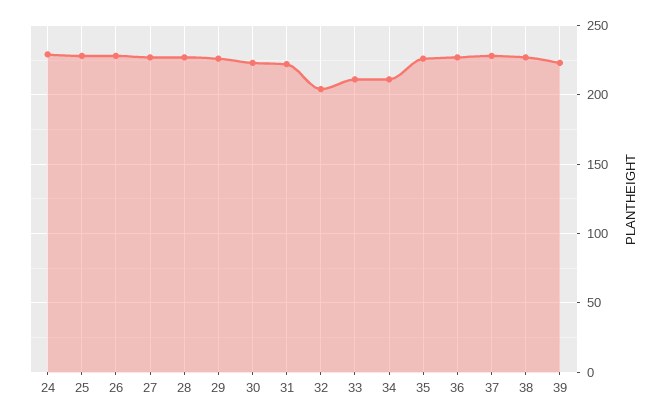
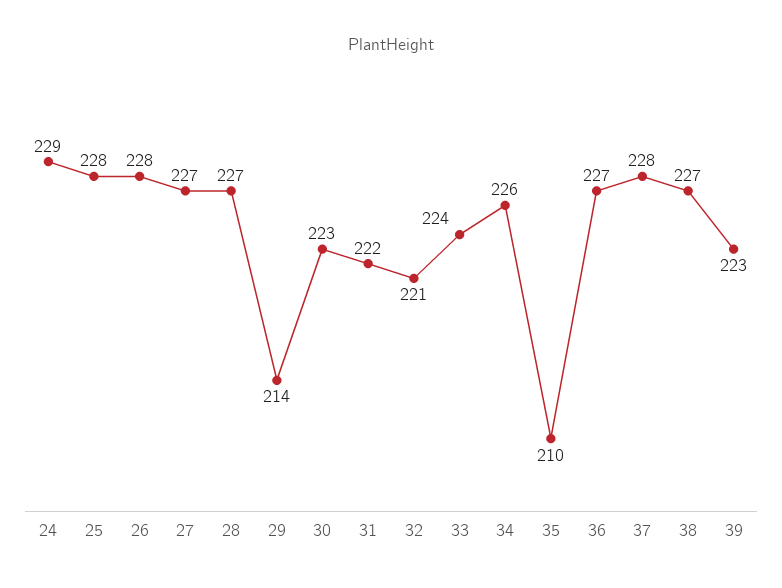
  {
    "24": 229,
    "25": 228,
    "26": 228,
    "27": 227,
    "28": 227,
-   "29": 225,
+   "29": 214,
    "30": 223,
    "31": 222,
-   "32": 205,
+   "32": 221,
-   "33": 210,
+   "33": 224,
-   "34": 210,
+   "34": 226,
-   "35": 225,
+   "35": 210,
    "36": 227,
    "37": 228,
    "38": 227,
    "39": 223
  }

